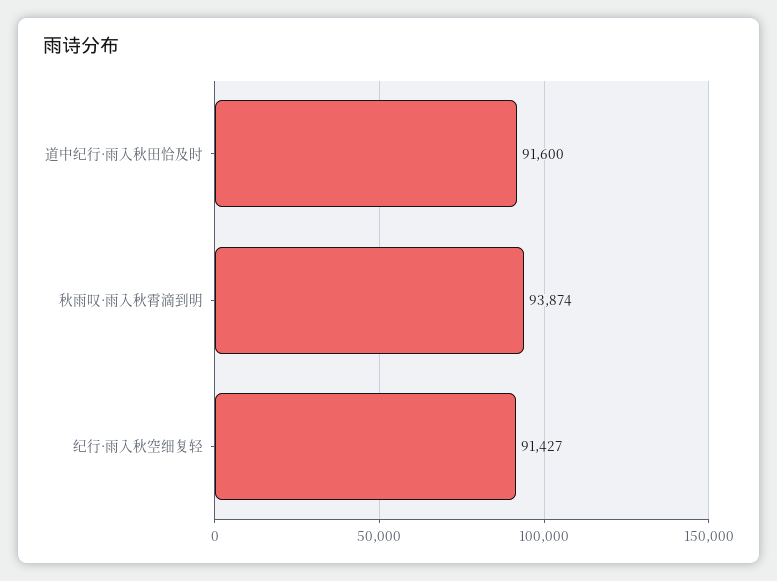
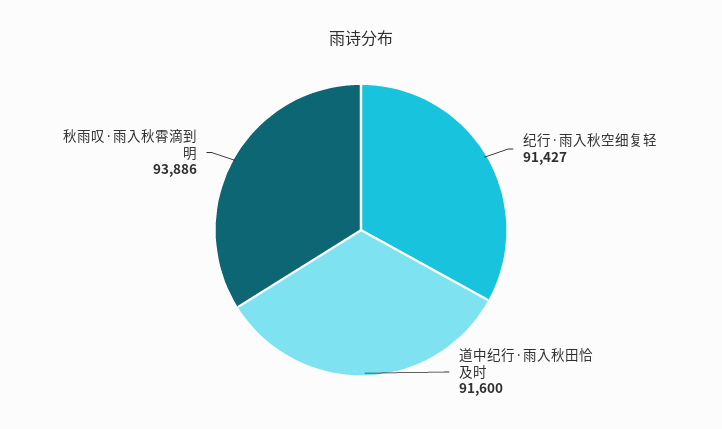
  {
    "道中纪行·雨入秋田恰及时": 91600,
-   "秋雨叹·雨入秋霄滴到明": 93874,
+   "秋雨叹·雨入秋霄滴到明": 93886,
    "纪行·雨入秋空细复轻": 91427
  }

